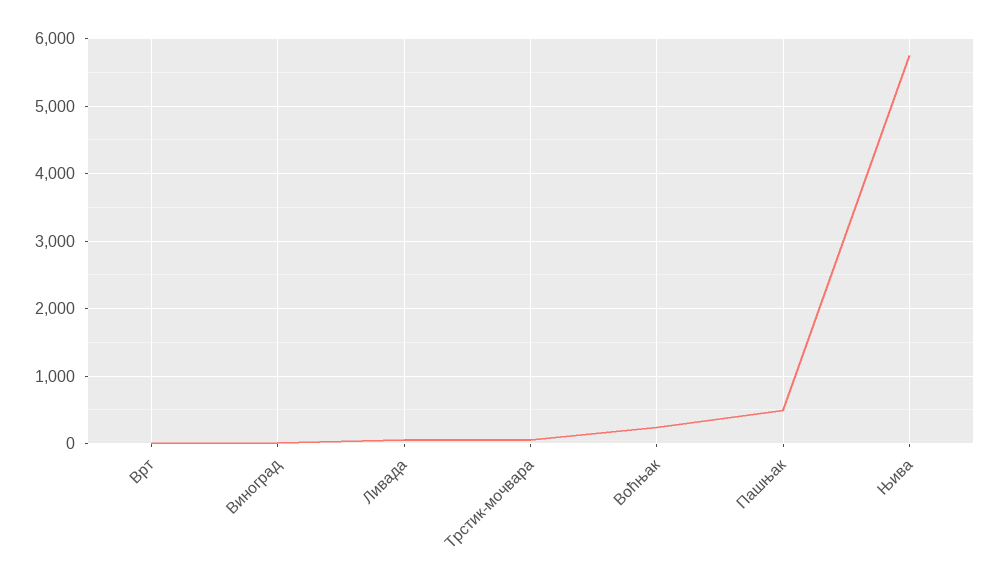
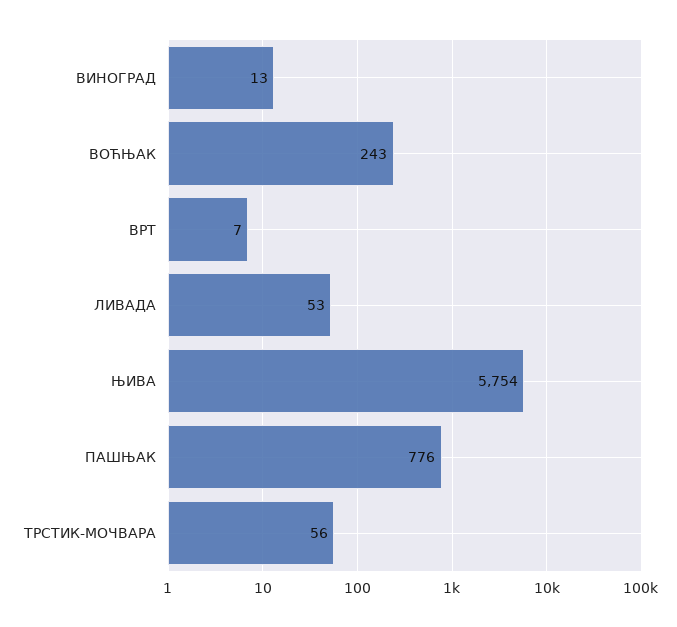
  {
    "Врт": 7,
    "Виноград": 13,
    "Ливада": 53,
    "Трстик-мочвара": 56,
    "Воћњак": 243,
-   "Пашњак": 500,
+   "Пашњак": 776,
    "Њива": 5754
  }

